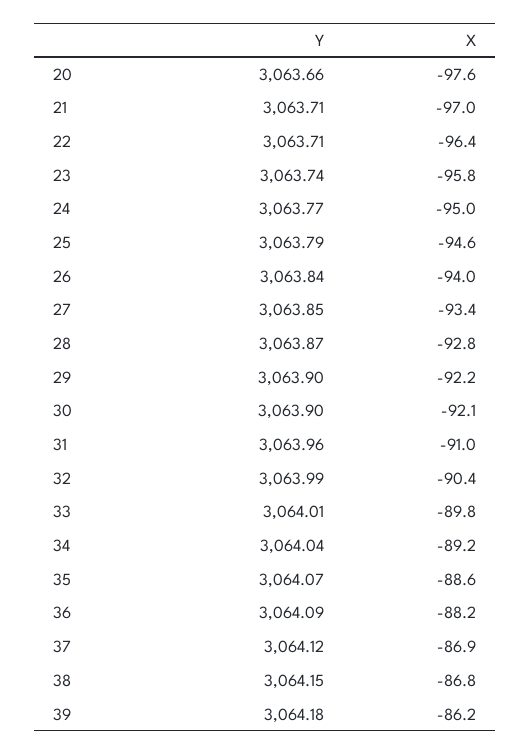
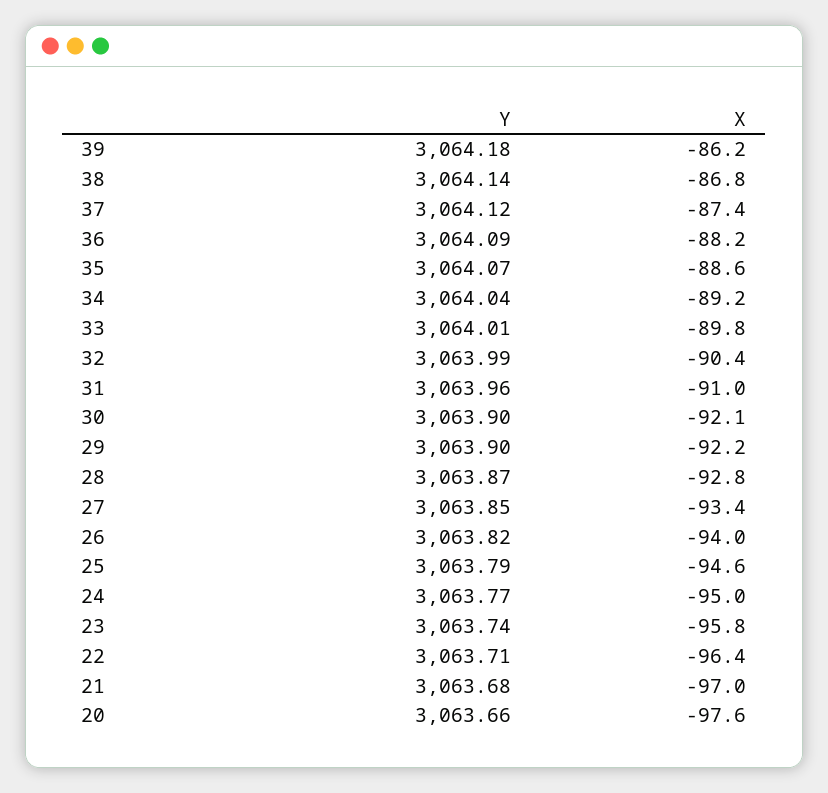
  {
    "Y": {
      "20": 3063.66,
-     "21": 3063.71,
+     "21": 3063.68,
      "22": 3063.71,
      "23": 3063.74,
      "24": 3063.77,
      "25": 3063.79,
-     "26": 3063.84,
+     "26": 3063.82,
      "27": 3063.85,
      "28": 3063.87,
      "29": 3063.9,
      "30": 3063.9,
      "31": 3063.96,
      "32": 3063.99,
      "33": 3064.01,
      "34": 3064.04,
      "35": 3064.07,
      "36": 3064.09,
      "37": 3064.12,
-     "38": 3064.15,
+     "38": 3064.14,
      "39": 3064.18
    },
    "X": {
      "20": -97.6,
      "21": -97,
      "22": -96.4,
      "23": -95.8,
      "24": -95,
      "25": -94.6,
      "26": -94,
      "27": -93.4,
      "28": -92.8,
      "29": -92.2,
      "30": -92.1,
      "31": -91,
      "32": -90.4,
      "33": -89.8,
      "34": -89.2,
      "35": -88.6,
      "36": -88.2,
-     "37": -86.9,
+     "37": -87.4,
      "38": -86.8,
      "39": -86.2
    }
  }

